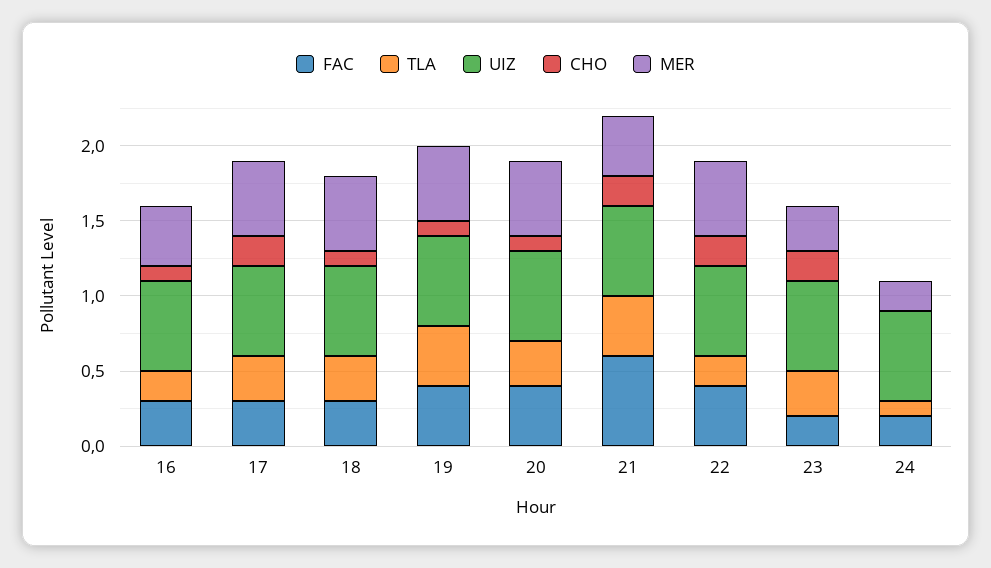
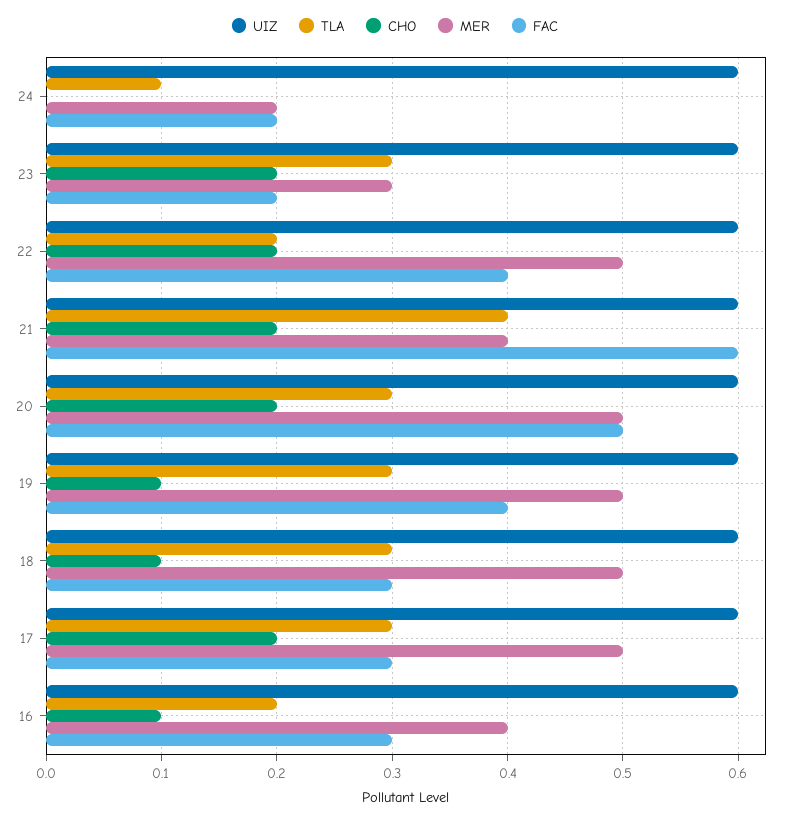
  {
    "FAC": {
      "16": 0.3,
      "17": 0.3,
      "18": 0.3,
      "19": 0.4,
-     "20": 0.4,
+     "20": 0.5,
      "21": 0.6,
      "22": 0.4,
      "23": 0.2,
      "24": 0.2
    },
    "TLA": {
      "16": 0.2,
      "17": 0.3,
      "18": 0.3,
-     "19": 0.4,
+     "19": 0.3,
      "20": 0.3,
      "21": 0.4,
      "22": 0.2,
      "23": 0.3,
      "24": 0.1
    },
    "UIZ": {
      "16": 0.6,
      "17": 0.6,
      "18": 0.6,
      "19": 0.6,
      "20": 0.6,
      "21": 0.6,
      "22": 0.6,
      "23": 0.6,
      "24": 0.6
    },
    "CHO": {
      "16": 0.1,
      "17": 0.2,
      "18": 0.1,
      "19": 0.1,
-     "20": 0.1,
+     "20": 0.2,
      "21": 0.2,
      "22": 0.2,
      "23": 0.2,
      "24": 0
    },
    "MER": {
      "16": 0.4,
      "17": 0.5,
      "18": 0.5,
      "19": 0.5,
      "20": 0.5,
      "21": 0.4,
      "22": 0.5,
      "23": 0.3,
      "24": 0.2
    }
  }

